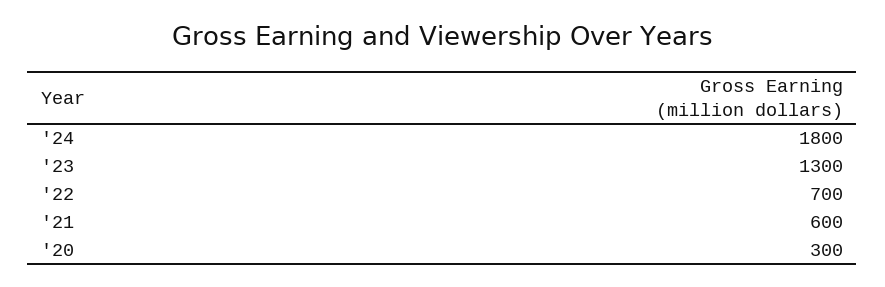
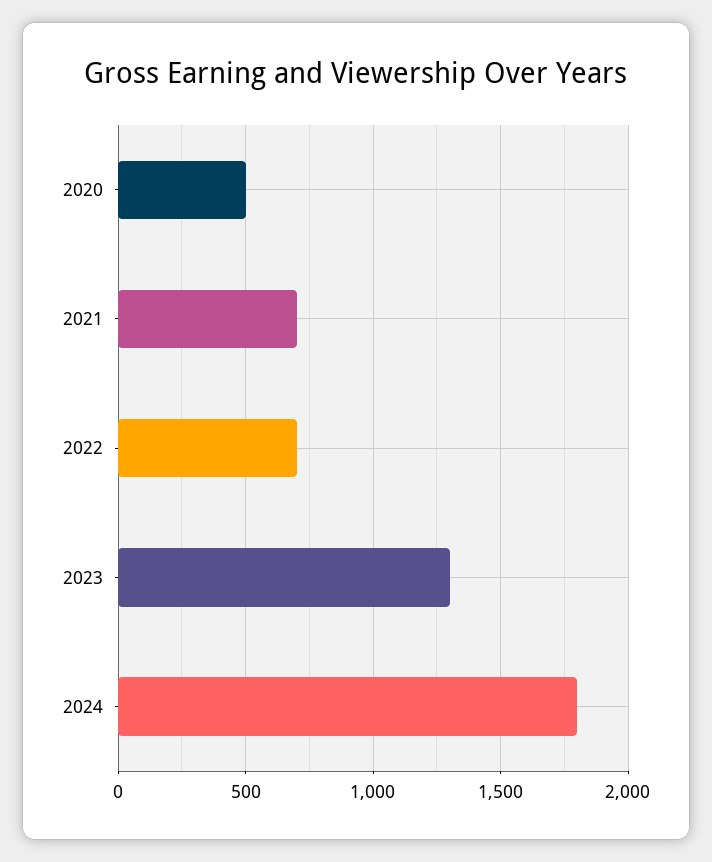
  {
    "'24": 1800,
    "'23": 1300,
    "'22": 700,
-   "'21": 600,
+   "'21": 700,
-   "'20": 300
+   "'20": 500
  }

